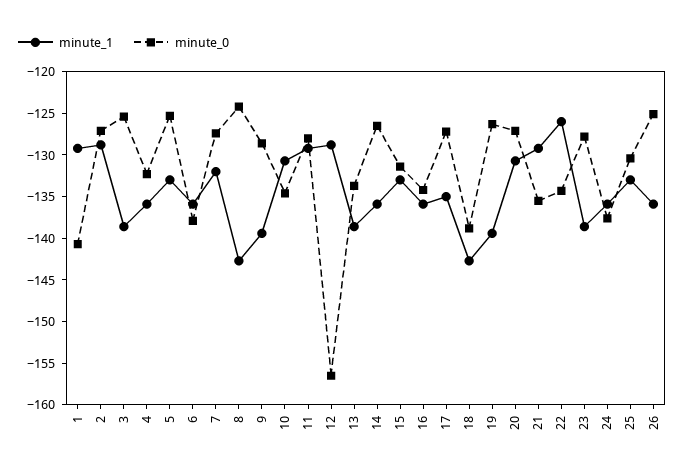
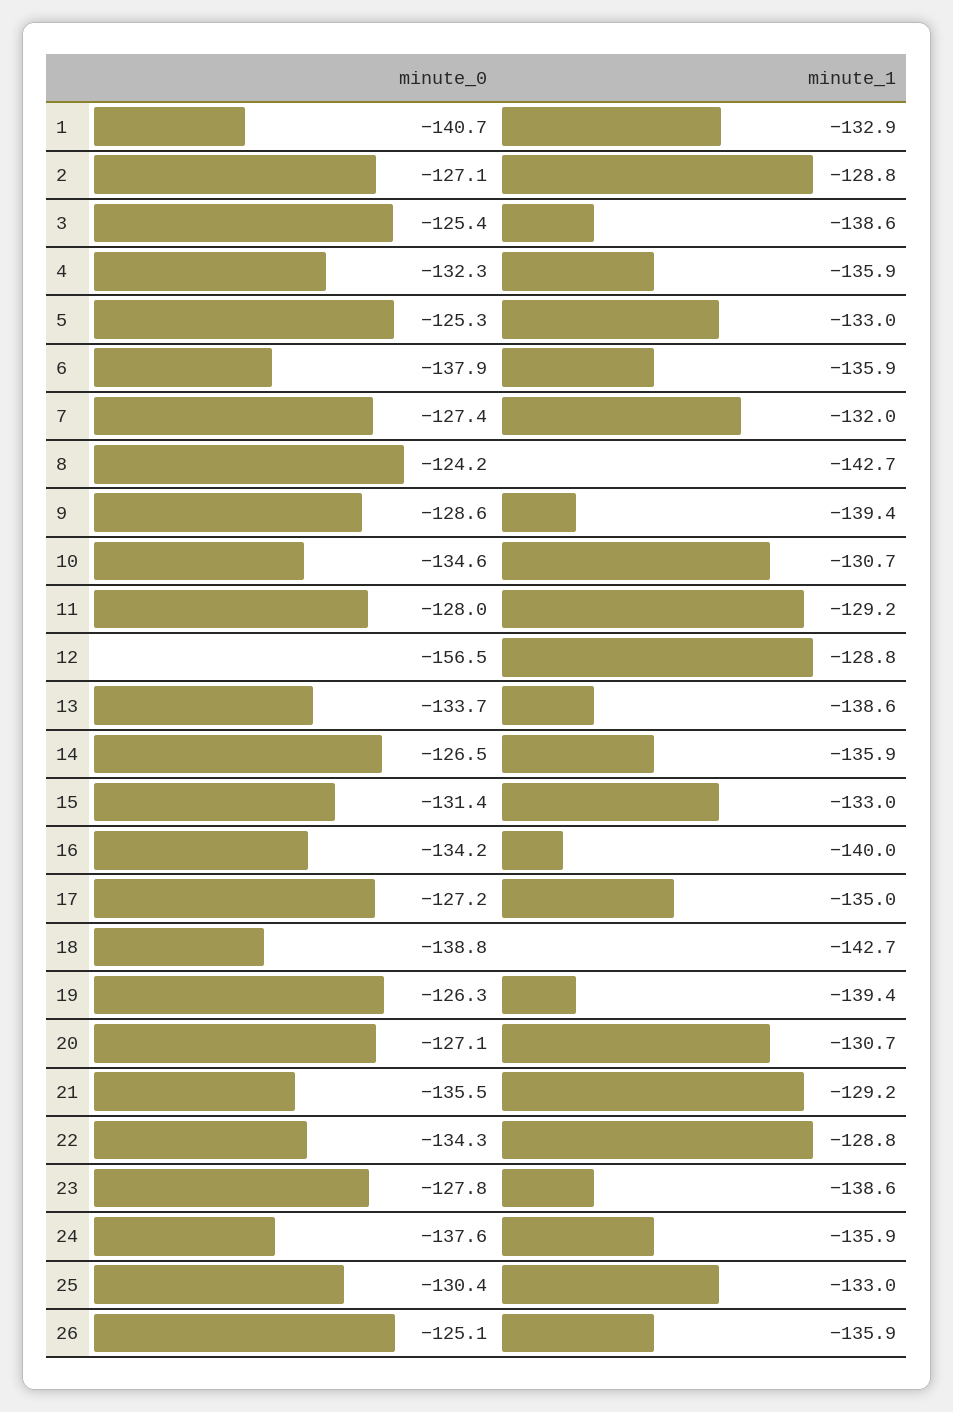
  {
    "minute_1": {
-     "1": -129,
+     "1": -132.9,
      "2": -128.8,
      "3": -138.6,
      "4": -135.9,
      "5": -133,
      "6": -135.9,
      "7": -132,
      "8": -142.7,
      "9": -139.4,
      "10": -130.7,
      "11": -129.2,
      "12": -128.8,
      "13": -138.6,
      "14": -135.9,
      "15": -133,
-     "16": -136,
+     "16": -140,
      "17": -135,
      "18": -142.7,
      "19": -139.4,
      "20": -130.7,
      "21": -129.2,
-     "22": -126,
+     "22": -128.8,
      "23": -138.6,
      "24": -135.9,
      "25": -133,
      "26": -135.9
    },
    "minute_0": {
      "1": -140.7,
      "2": -127.1,
      "3": -125.4,
      "4": -132.3,
      "5": -125.3,
      "6": -137.9,
      "7": -127.4,
      "8": -124.2,
      "9": -128.6,
      "10": -134.6,
      "11": -128,
      "12": -156.5,
      "13": -133.7,
      "14": -126.5,
      "15": -131.4,
      "16": -134.2,
      "17": -127.2,
      "18": -138.8,
      "19": -126.3,
      "20": -127.1,
      "21": -135.5,
      "22": -134.3,
      "23": -127.8,
      "24": -137.6,
      "25": -130.4,
      "26": -125.1
    }
  }

